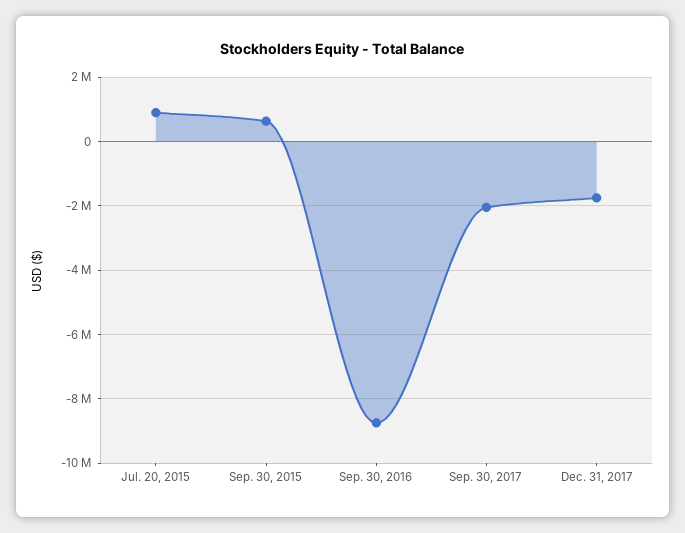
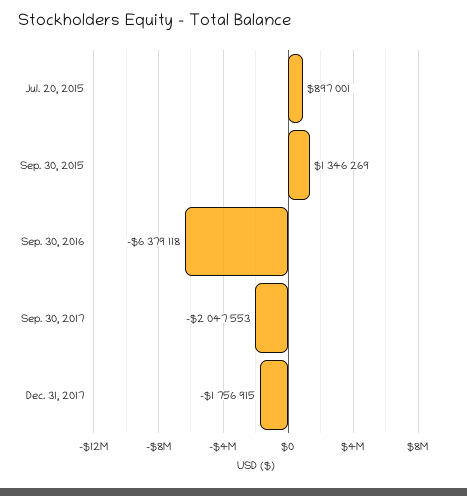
  {
    "Jul. 20, 2015": 897001,
-   "Sep. 30, 2015": 600000,
+   "Sep. 30, 2015": 1346269,
-   "Sep. 30, 2016": -8800000,
+   "Sep. 30, 2016": -6379118,
    "Sep. 30, 2017": -2047553,
    "Dec. 31, 2017": -1756915
  }

